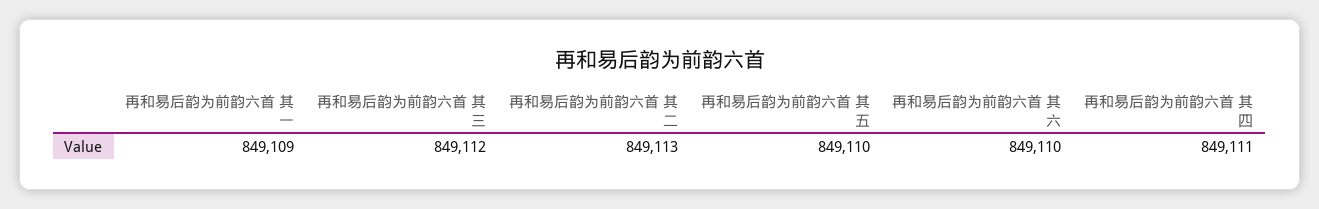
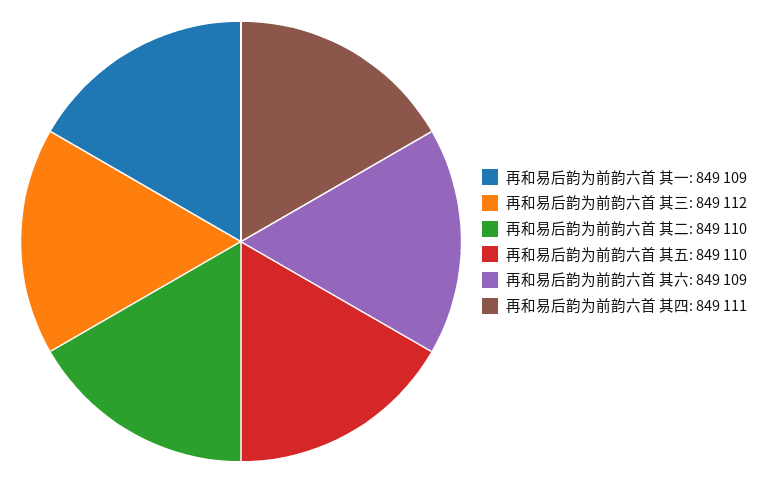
  {
    "再和易后韵为前韵六首 其一": 849109,
    "再和易后韵为前韵六首 其三": 849112,
-   "再和易后韵为前韵六首 其二": 849113,
+   "再和易后韵为前韵六首 其二": 849110,
    "再和易后韵为前韵六首 其五": 849110,
-   "再和易后韵为前韵六首 其六": 849110,
+   "再和易后韵为前韵六首 其六": 849109,
    "再和易后韵为前韵六首 其四": 849111
  }

